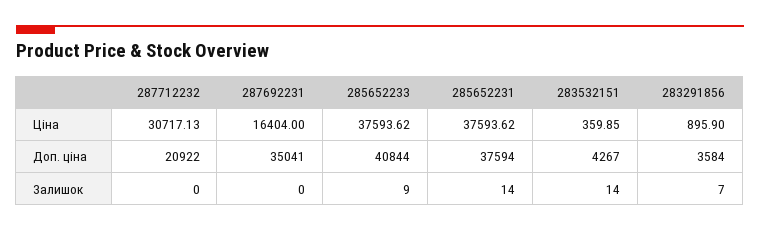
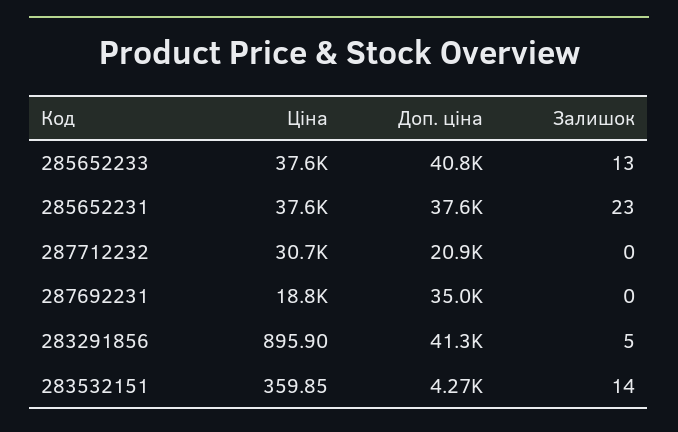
  {
    "287712232": {
      "Ціна": 30717.13,
      "Доп. ціна": 20922,
      "Залишок": 0
    },
    "287692231": {
-     "Ціна": 16404,
+     "Ціна": 18800,
      "Доп. ціна": 35041,
      "Залишок": 0
    },
    "285652233": {
      "Ціна": 37593.62,
      "Доп. ціна": 40844,
-     "Залишок": 9
+     "Залишок": 13
    },
    "285652231": {
      "Ціна": 37593.62,
      "Доп. ціна": 37594,
-     "Залишок": 14
+     "Залишок": 23
    },
    "283532151": {
      "Ціна": 359.85,
      "Доп. ціна": 4267,
      "Залишок": 14
    },
    "283291856": {
      "Ціна": 895.9,
-     "Доп. ціна": 3584,
+     "Доп. ціна": 41300,
-     "Залишок": 7
+     "Залишок": 5
    }
  }

